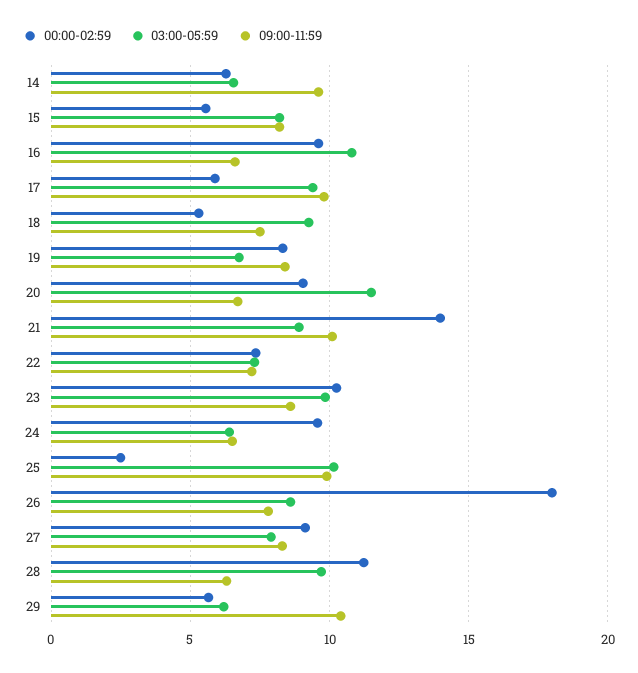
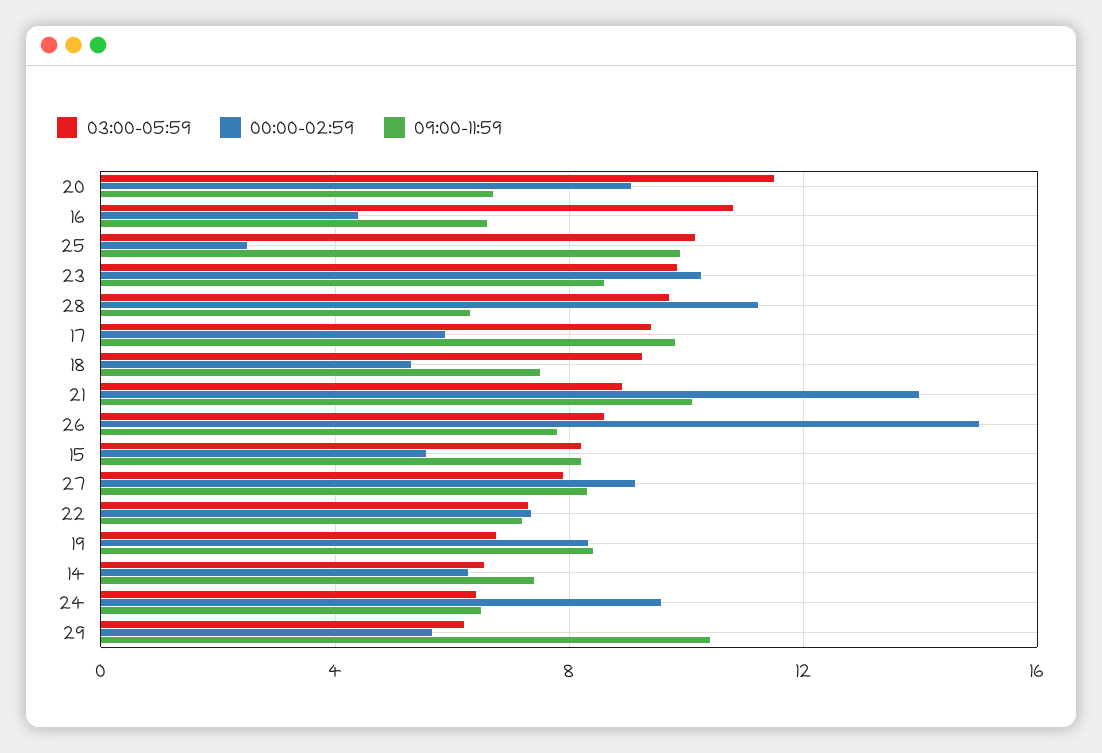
  {
    "00:00-02:59": {
      "14": 6.5,
      "15": 5.5,
-     "16": 9.5,
+     "16": 4.5,
      "17": 6,
      "18": 5.5,
      "19": 8.5,
      "20": 9,
      "21": 14,
      "22": 7.5,
      "23": 10.5,
      "24": 9.5,
      "25": 2.5,
-     "26": 18,
+     "26": 15,
      "27": 9,
      "28": 11,
      "29": 5.5
    },
    "03:00-05:59": {
      "14": 6.5,
      "15": 8,
      "16": 11,
      "17": 9.5,
      "18": 9.5,
      "19": 7,
      "20": 11.5,
      "21": 9,
      "22": 7.5,
      "23": 10,
      "24": 6.5,
      "25": 10,
      "26": 8.5,
      "27": 8,
      "28": 9.5,
      "29": 6
    },
    "09:00-11:59": {
-     "14": 9.5,
+     "14": 7.5,
      "15": 8,
      "16": 6.5,
      "17": 10,
      "18": 7.5,
      "19": 8.5,
      "20": 6.5,
      "21": 10,
      "22": 7,
      "23": 8.5,
      "24": 6.5,
      "25": 10,
      "26": 8,
      "27": 8.5,
      "28": 6.5,
      "29": 10.5
    }
  }

